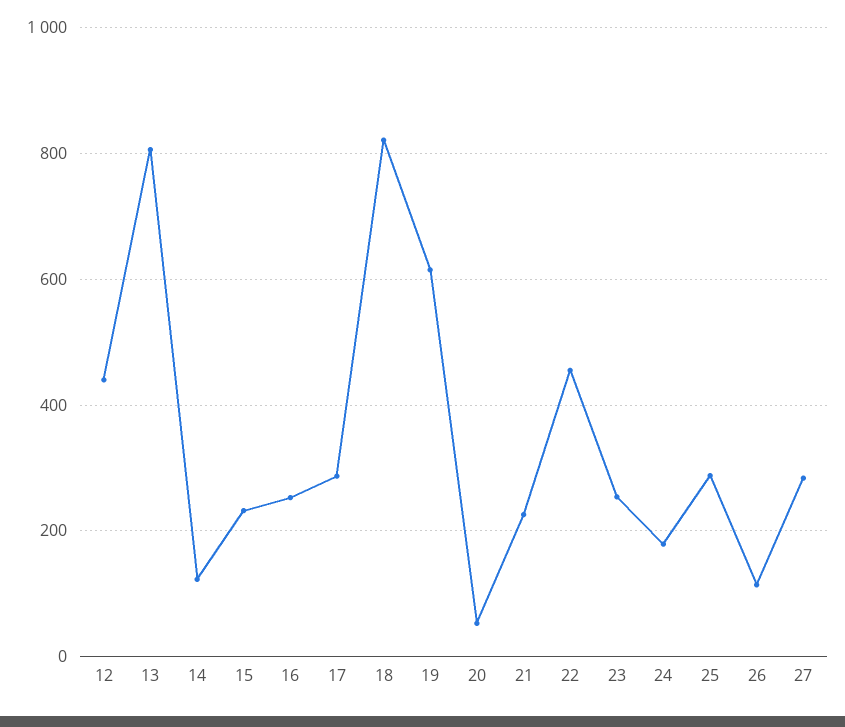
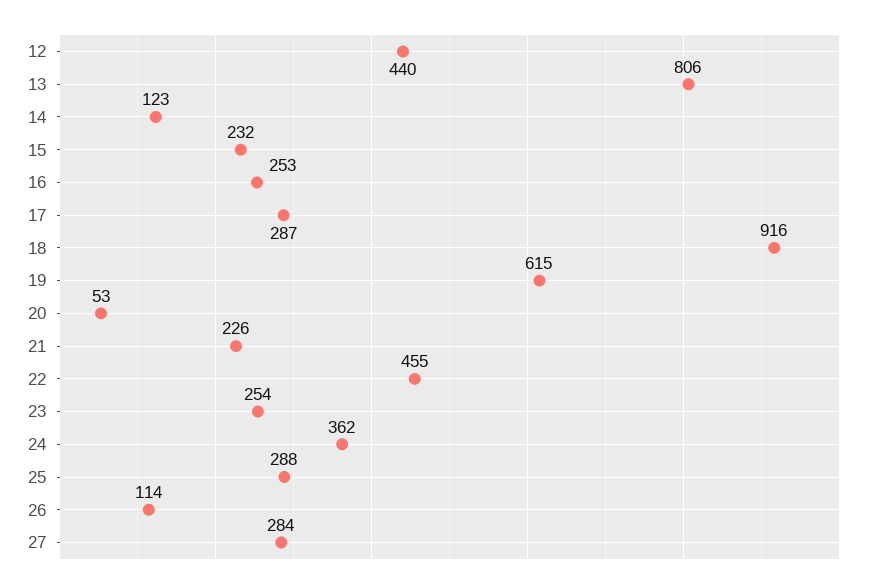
  {
    "12": 440,
    "13": 806,
    "14": 123,
    "15": 232,
    "16": 253,
    "17": 287,
-   "18": 820,
+   "18": 916,
    "19": 615,
    "20": 53,
    "21": 226,
    "22": 455,
    "23": 254,
-   "24": 180,
+   "24": 362,
    "25": 288,
    "26": 114,
    "27": 284
  }

